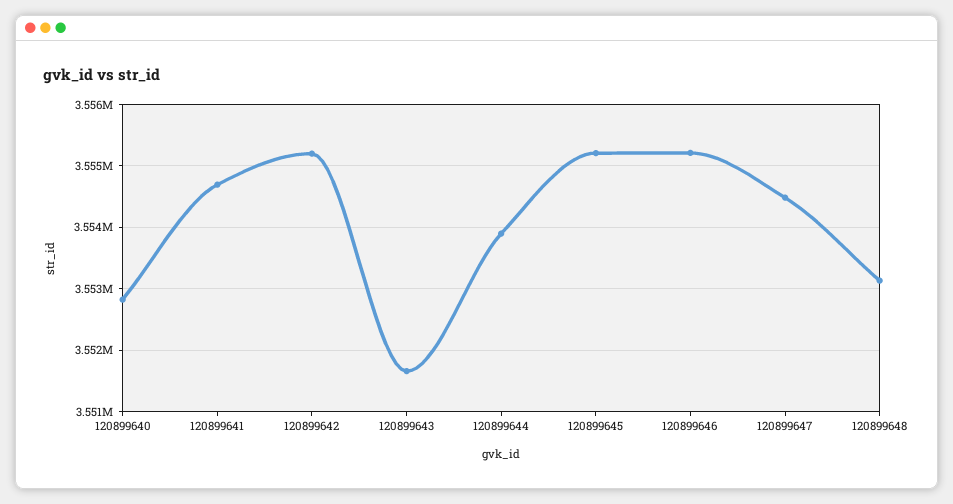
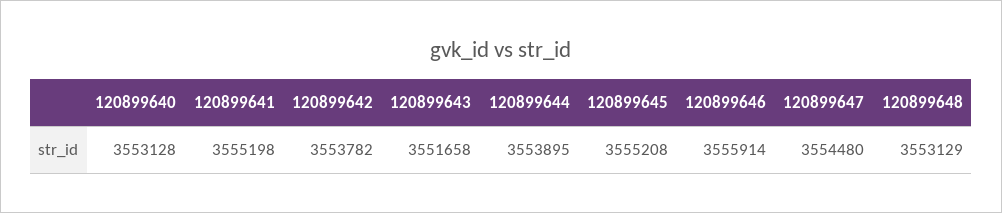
  {
-   "120899640": 3552800,
+   "120899640": 3553128,
-   "120899641": 3554700,
+   "120899641": 3555198,
-   "120899642": 3555200,
+   "120899642": 3553782,
    "120899643": 3551658,
    "120899644": 3553895,
    "120899645": 3555208,
-   "120899646": 3555200,
+   "120899646": 3555914,
    "120899647": 3554480,
    "120899648": 3553129
  }

